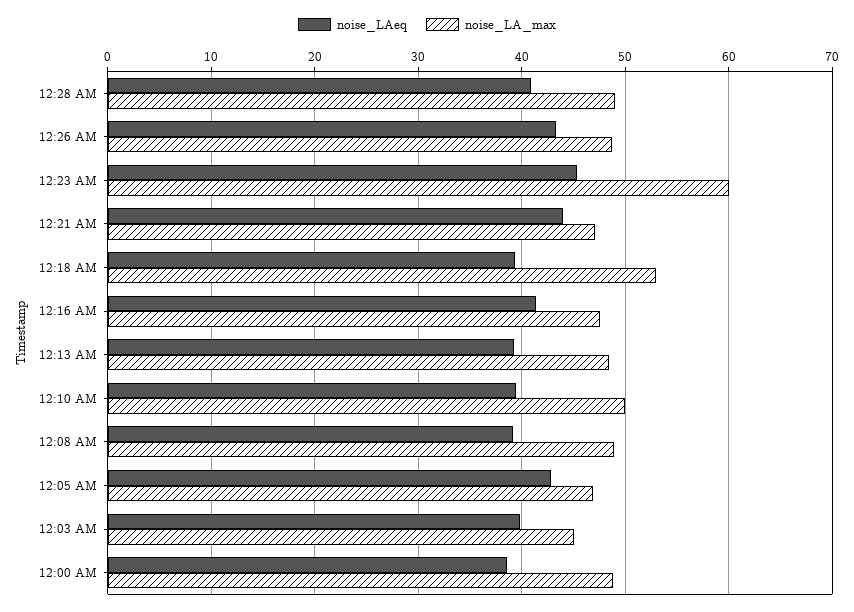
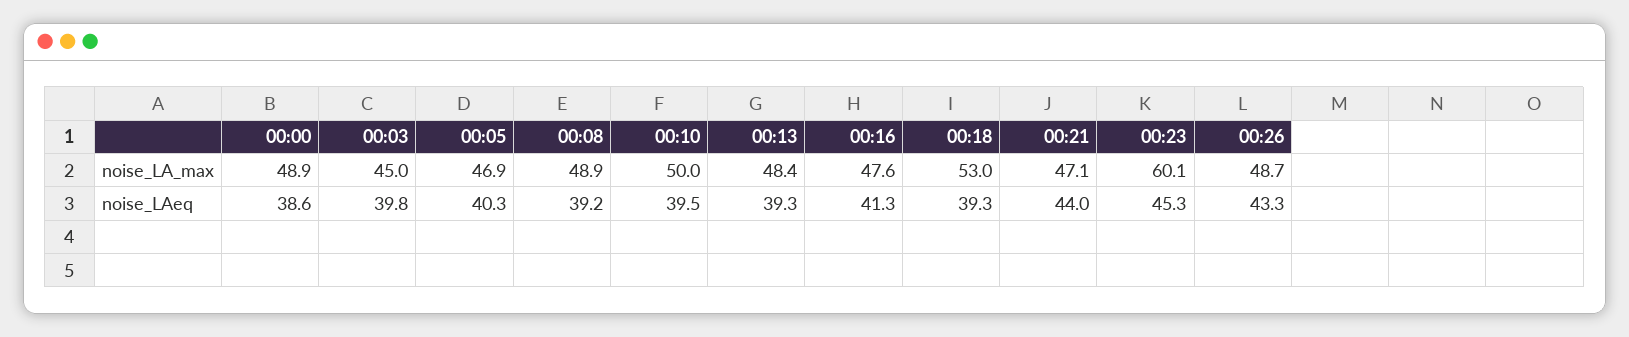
  {
    "noise_LAeq": {
-     "12:28 AM": 41,
      "12:26 AM": 43.3,
      "12:23 AM": 45.3,
      "12:21 AM": 44,
      "12:18 AM": 39.3,
      "12:16 AM": 41.3,
      "12:13 AM": 39.3,
      "12:10 AM": 39.5,
      "12:08 AM": 39.2,
-     "12:05 AM": 43,
+     "12:05 AM": 40.3,
      "12:03 AM": 39.8,
      "12:00 AM": 38.6
    },
    "noise_LA_max": {
-     "12:28 AM": 49,
      "12:26 AM": 48.7,
      "12:23 AM": 60.1,
      "12:21 AM": 47.1,
      "12:18 AM": 53,
      "12:16 AM": 47.6,
      "12:13 AM": 48.4,
      "12:10 AM": 50,
      "12:08 AM": 48.9,
      "12:05 AM": 46.9,
      "12:03 AM": 45,
      "12:00 AM": 48.9
    }
  }

